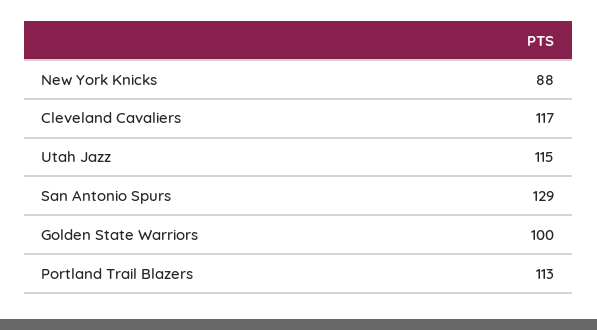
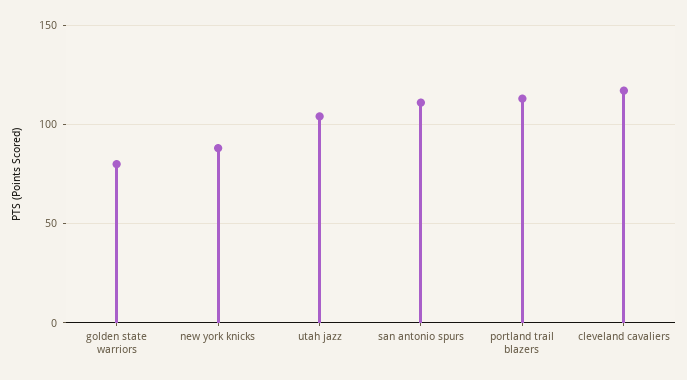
  {
    "New York Knicks": 88,
    "Cleveland Cavaliers": 117,
-   "Utah Jazz": 115,
+   "Utah Jazz": 105,
-   "San Antonio Spurs": 129,
+   "San Antonio Spurs": 110,
-   "Golden State Warriors": 100,
+   "Golden State Warriors": 80,
    "Portland Trail Blazers": 113
  }

